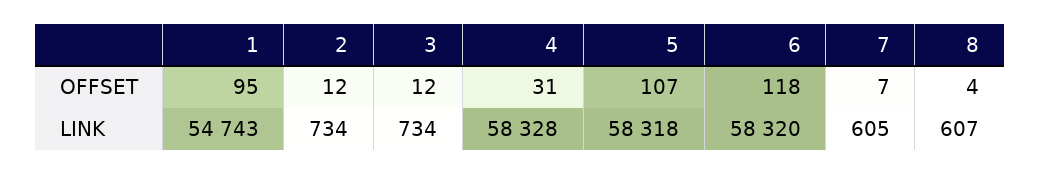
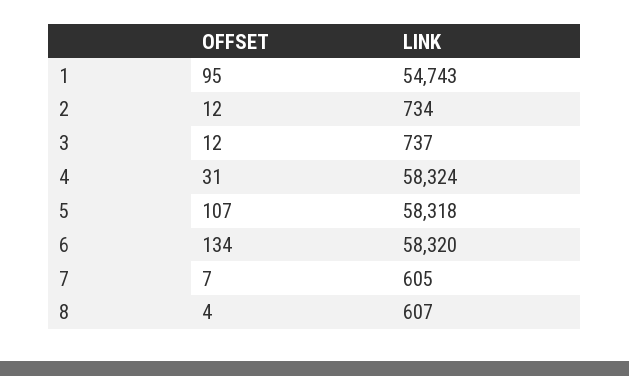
  {
    "1": {
      "OFFSET": 95,
      "LINK": 54743
    },
    "2": {
      "OFFSET": 12,
      "LINK": 734
    },
    "3": {
      "OFFSET": 12,
-     "LINK": 734
+     "LINK": 737
    },
    "4": {
      "OFFSET": 31,
-     "LINK": 58328
+     "LINK": 58324
    },
    "5": {
      "OFFSET": 107,
      "LINK": 58318
    },
    "6": {
-     "OFFSET": 118,
+     "OFFSET": 134,
      "LINK": 58320
    },
    "7": {
      "OFFSET": 7,
      "LINK": 605
    },
    "8": {
      "OFFSET": 4,
      "LINK": 607
    }
  }

